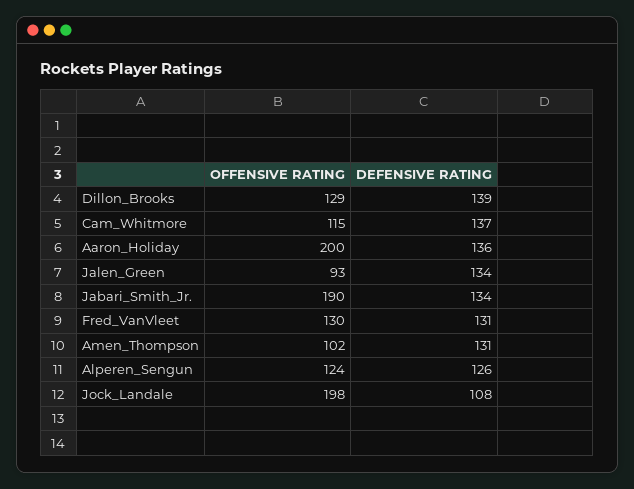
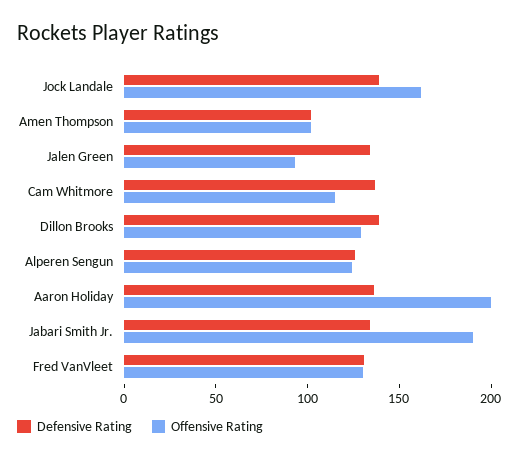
  {
    "OFFENSIVE RATING": {
      "Dillon_Brooks": 129,
      "Cam_Whitmore": 115,
      "Aaron_Holiday": 200,
      "Jalen_Green": 93,
      "Jabari_Smith_Jr.": 190,
      "Fred_VanVleet": 130,
      "Amen_Thompson": 102,
      "Alperen_Sengun": 124,
-     "Jock_Landale": 198
+     "Jock_Landale": 160
    },
    "DEFENSIVE RATING": {
      "Dillon_Brooks": 139,
      "Cam_Whitmore": 137,
      "Aaron_Holiday": 136,
      "Jalen_Green": 134,
      "Jabari_Smith_Jr.": 134,
      "Fred_VanVleet": 131,
-     "Amen_Thompson": 131,
+     "Amen_Thompson": 100,
      "Alperen_Sengun": 126,
-     "Jock_Landale": 108
+     "Jock_Landale": 140
    }
  }

